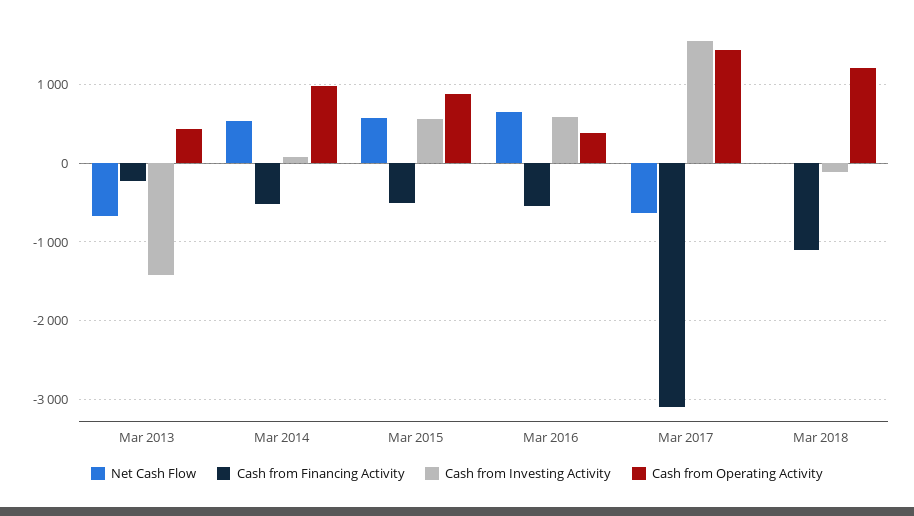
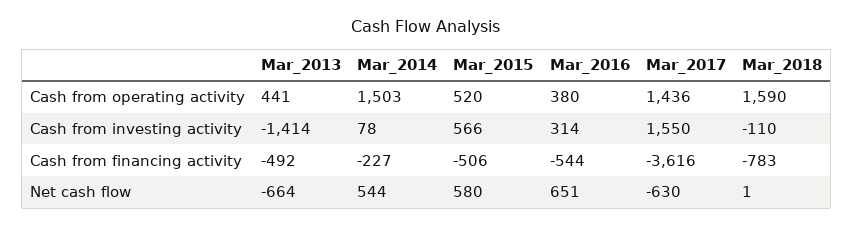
  {
    "Net Cash Flow": {
      "Mar 2013": -664,
      "Mar 2014": 544,
      "Mar 2015": 580,
      "Mar 2016": 651,
      "Mar 2017": -630,
      "Mar 2018": 1
    },
    "Cash from Financing Activity": {
-     "Mar 2013": -200,
+     "Mar 2013": -492,
-     "Mar 2014": -500,
+     "Mar 2014": -227,
      "Mar 2015": -506,
      "Mar 2016": -544,
-     "Mar 2017": -3100,
+     "Mar 2017": -3616,
-     "Mar 2018": -1100
+     "Mar 2018": -783
    },
    "Cash from Investing Activity": {
      "Mar 2013": -1414,
      "Mar 2014": 78,
      "Mar 2015": 566,
-     "Mar 2016": 600,
+     "Mar 2016": 314,
      "Mar 2017": 1550,
      "Mar 2018": -110
    },
    "Cash from Operating Activity": {
      "Mar 2013": 441,
-     "Mar 2014": 1000,
+     "Mar 2014": 1503,
-     "Mar 2015": 900,
+     "Mar 2015": 520,
      "Mar 2016": 380,
      "Mar 2017": 1436,
-     "Mar 2018": 1200
+     "Mar 2018": 1590
    }
  }

